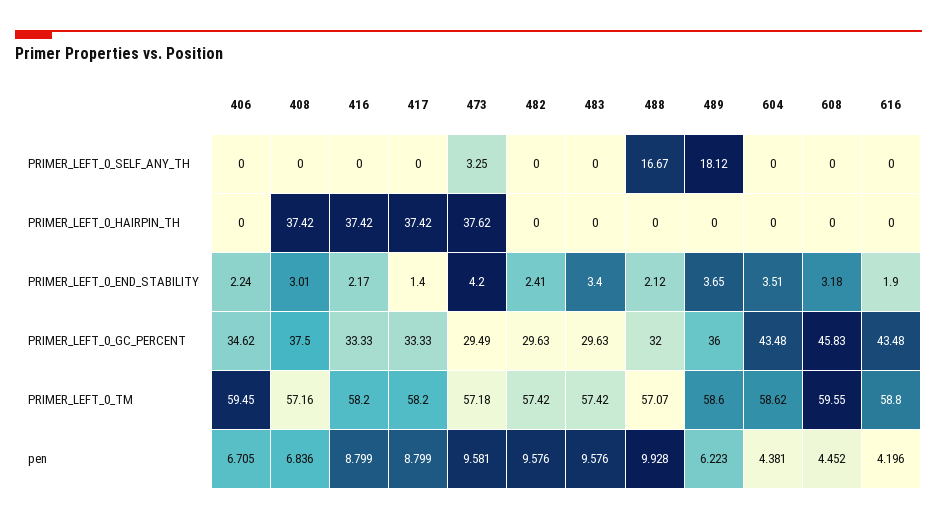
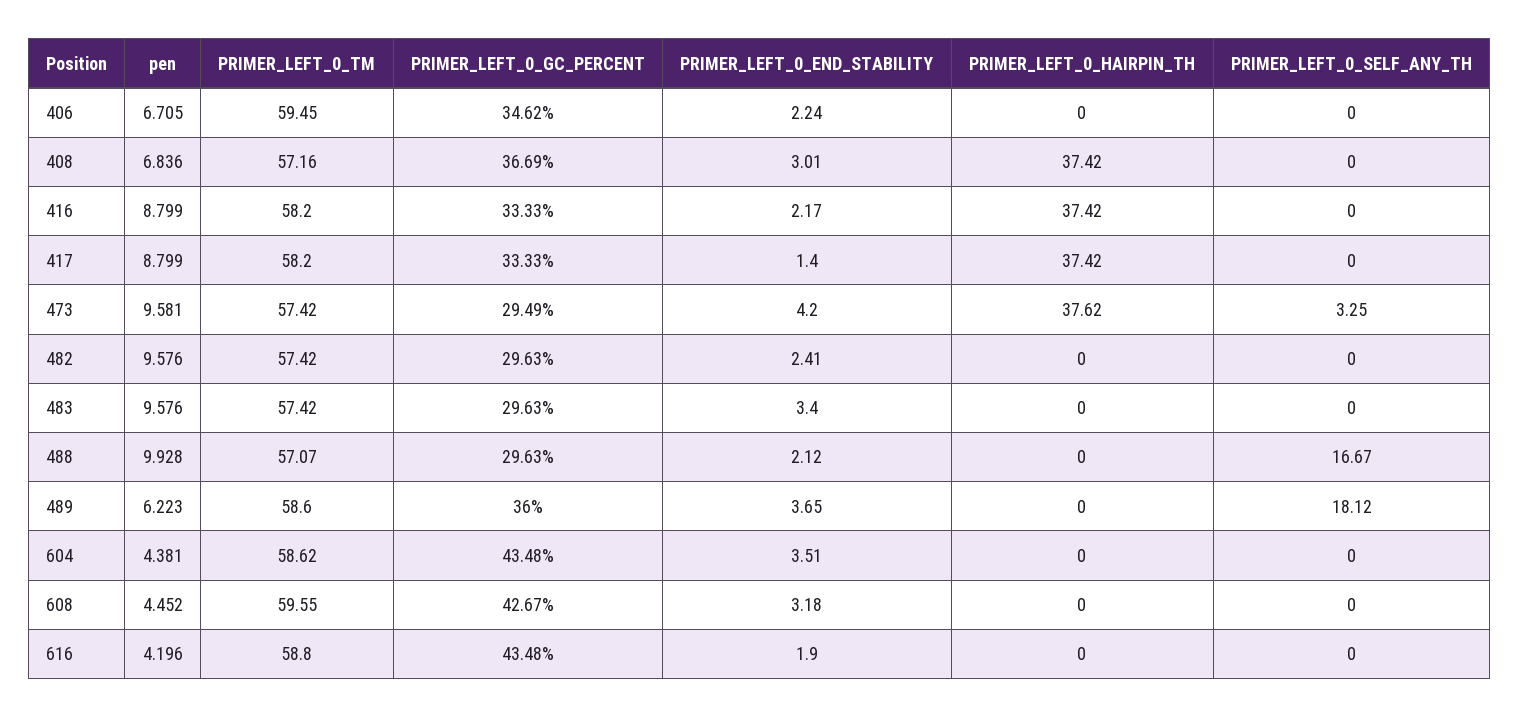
  {
    "406": {
      "PRIMER_LEFT_0_SELF_ANY_TH": 0,
      "PRIMER_LEFT_0_HAIRPIN_TH": 0,
      "PRIMER_LEFT_0_END_STABILITY": 2.24,
      "PRIMER_LEFT_0_GC_PERCENT": 34.62,
      "PRIMER_LEFT_0_TM": 59.45,
      "pen": 6.705
    },
    "408": {
      "PRIMER_LEFT_0_SELF_ANY_TH": 0,
      "PRIMER_LEFT_0_HAIRPIN_TH": 37.42,
      "PRIMER_LEFT_0_END_STABILITY": 3.01,
-     "PRIMER_LEFT_0_GC_PERCENT": 37.5,
+     "PRIMER_LEFT_0_GC_PERCENT": 36.69,
      "PRIMER_LEFT_0_TM": 57.16,
      "pen": 6.836
    },
    "416": {
      "PRIMER_LEFT_0_SELF_ANY_TH": 0,
      "PRIMER_LEFT_0_HAIRPIN_TH": 37.42,
      "PRIMER_LEFT_0_END_STABILITY": 2.17,
      "PRIMER_LEFT_0_GC_PERCENT": 33.33,
      "PRIMER_LEFT_0_TM": 58.2,
      "pen": 8.799
    },
    "417": {
      "PRIMER_LEFT_0_SELF_ANY_TH": 0,
      "PRIMER_LEFT_0_HAIRPIN_TH": 37.42,
      "PRIMER_LEFT_0_END_STABILITY": 1.4,
      "PRIMER_LEFT_0_GC_PERCENT": 33.33,
      "PRIMER_LEFT_0_TM": 58.2,
      "pen": 8.799
    },
    "473": {
      "PRIMER_LEFT_0_SELF_ANY_TH": 3.25,
      "PRIMER_LEFT_0_HAIRPIN_TH": 37.62,
      "PRIMER_LEFT_0_END_STABILITY": 4.2,
      "PRIMER_LEFT_0_GC_PERCENT": 29.49,
-     "PRIMER_LEFT_0_TM": 57.18,
+     "PRIMER_LEFT_0_TM": 57.42,
      "pen": 9.581
    },
    "482": {
      "PRIMER_LEFT_0_SELF_ANY_TH": 0,
      "PRIMER_LEFT_0_HAIRPIN_TH": 0,
      "PRIMER_LEFT_0_END_STABILITY": 2.41,
      "PRIMER_LEFT_0_GC_PERCENT": 29.63,
      "PRIMER_LEFT_0_TM": 57.42,
      "pen": 9.576
    },
    "483": {
      "PRIMER_LEFT_0_SELF_ANY_TH": 0,
      "PRIMER_LEFT_0_HAIRPIN_TH": 0,
      "PRIMER_LEFT_0_END_STABILITY": 3.4,
      "PRIMER_LEFT_0_GC_PERCENT": 29.63,
      "PRIMER_LEFT_0_TM": 57.42,
      "pen": 9.576
    },
    "488": {
      "PRIMER_LEFT_0_SELF_ANY_TH": 16.67,
      "PRIMER_LEFT_0_HAIRPIN_TH": 0,
      "PRIMER_LEFT_0_END_STABILITY": 2.12,
-     "PRIMER_LEFT_0_GC_PERCENT": 32,
+     "PRIMER_LEFT_0_GC_PERCENT": 29.63,
      "PRIMER_LEFT_0_TM": 57.07,
      "pen": 9.928
    },
    "489": {
      "PRIMER_LEFT_0_SELF_ANY_TH": 18.12,
      "PRIMER_LEFT_0_HAIRPIN_TH": 0,
      "PRIMER_LEFT_0_END_STABILITY": 3.65,
      "PRIMER_LEFT_0_GC_PERCENT": 36,
      "PRIMER_LEFT_0_TM": 58.6,
      "pen": 6.223
    },
    "604": {
      "PRIMER_LEFT_0_SELF_ANY_TH": 0,
      "PRIMER_LEFT_0_HAIRPIN_TH": 0,
      "PRIMER_LEFT_0_END_STABILITY": 3.51,
      "PRIMER_LEFT_0_GC_PERCENT": 43.48,
      "PRIMER_LEFT_0_TM": 58.62,
      "pen": 4.381
    },
    "608": {
      "PRIMER_LEFT_0_SELF_ANY_TH": 0,
      "PRIMER_LEFT_0_HAIRPIN_TH": 0,
      "PRIMER_LEFT_0_END_STABILITY": 3.18,
-     "PRIMER_LEFT_0_GC_PERCENT": 45.83,
+     "PRIMER_LEFT_0_GC_PERCENT": 42.67,
      "PRIMER_LEFT_0_TM": 59.55,
      "pen": 4.452
    },
    "616": {
      "PRIMER_LEFT_0_SELF_ANY_TH": 0,
      "PRIMER_LEFT_0_HAIRPIN_TH": 0,
      "PRIMER_LEFT_0_END_STABILITY": 1.9,
      "PRIMER_LEFT_0_GC_PERCENT": 43.48,
      "PRIMER_LEFT_0_TM": 58.8,
      "pen": 4.196
    }
  }

